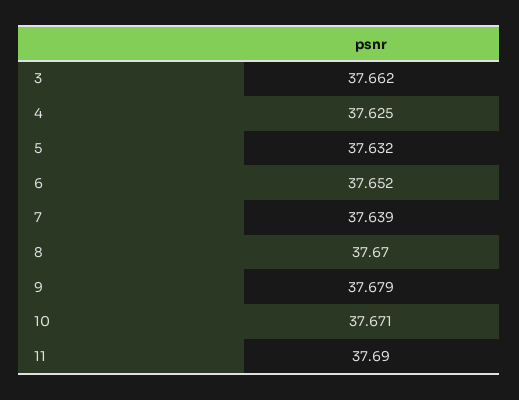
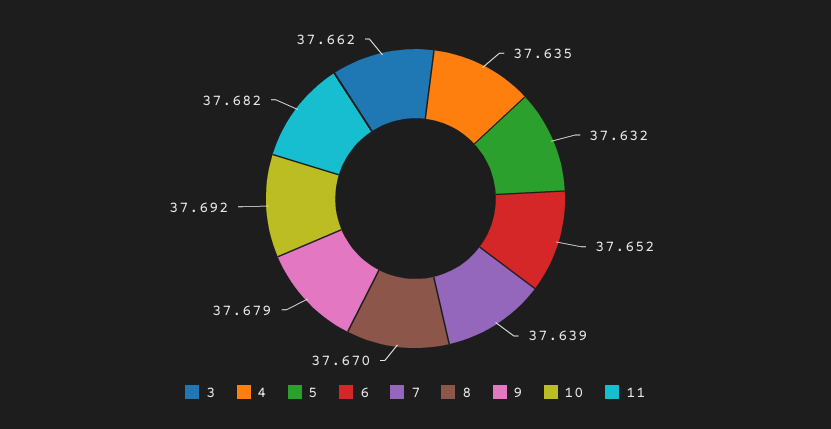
  {
    "3": 37.662,
-   "4": 37.625,
+   "4": 37.635,
    "5": 37.632,
    "6": 37.652,
    "7": 37.639,
    "8": 37.67,
    "9": 37.679,
-   "10": 37.671,
+   "10": 37.692,
-   "11": 37.69
+   "11": 37.682
  }

